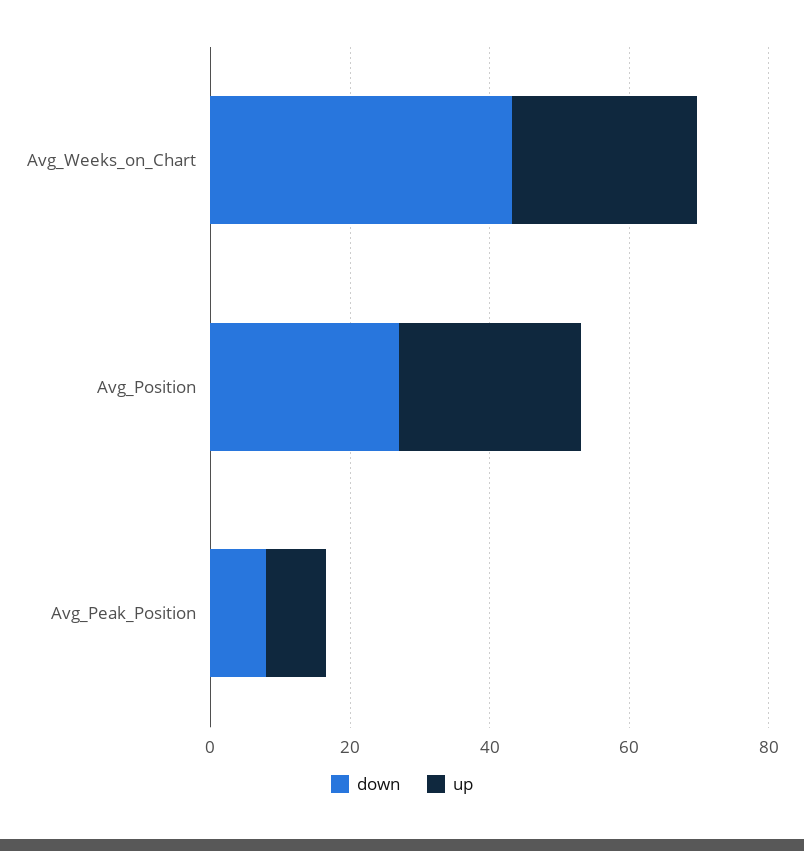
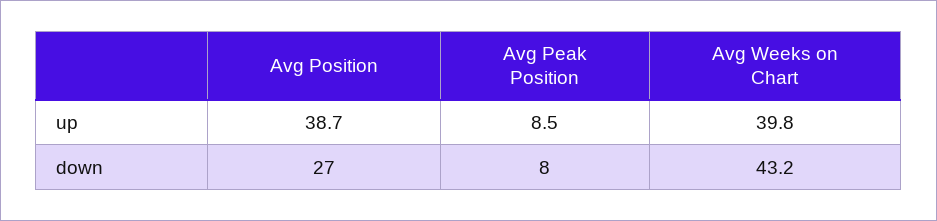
  {
    "down": {
      "Avg_Weeks_on_Chart": 43.2,
      "Avg_Position": 27,
      "Avg_Peak_Position": 8
    },
    "up": {
-     "Avg_Weeks_on_Chart": 25,
+     "Avg_Weeks_on_Chart": 39.8,
-     "Avg_Position": 25,
+     "Avg_Position": 38.7,
      "Avg_Peak_Position": 8.5
    }
  }

